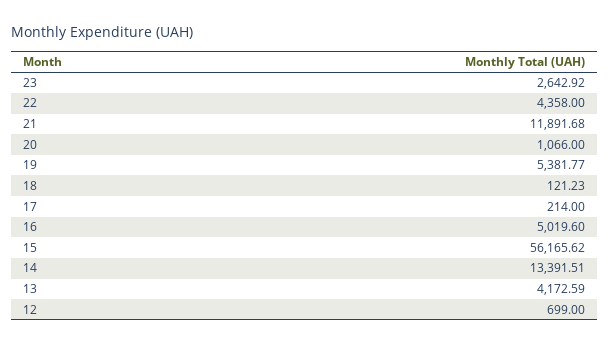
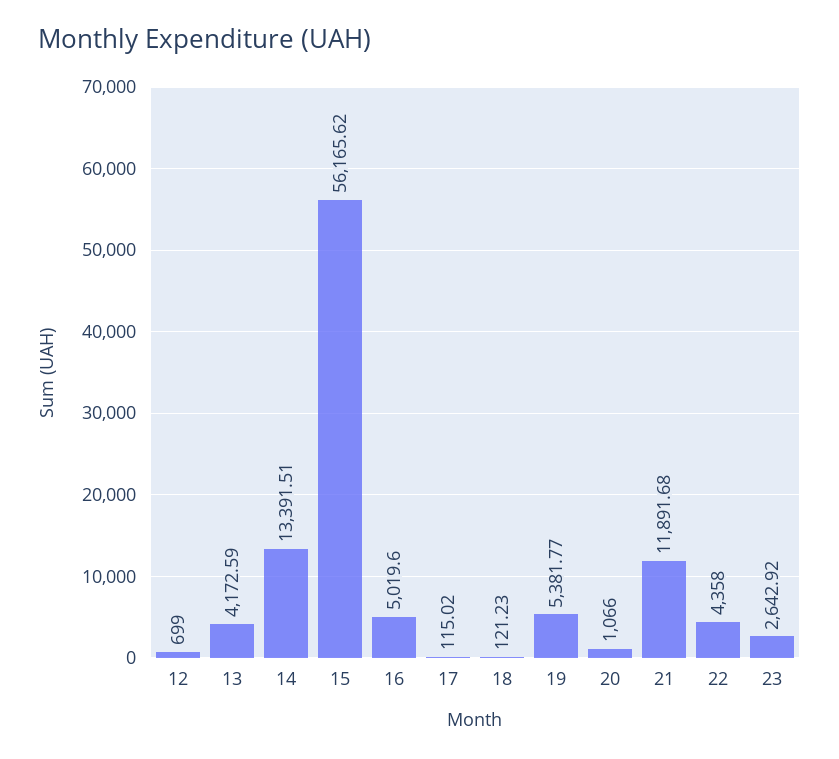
  {
    "23": 2642.92,
    "22": 4358,
    "21": 11891.68,
    "20": 1066,
    "19": 5381.77,
    "18": 121.23,
-   "17": 214,
+   "17": 115.02,
    "16": 5019.6,
    "15": 56165.62,
    "14": 13391.51,
    "13": 4172.59,
    "12": 699
  }

